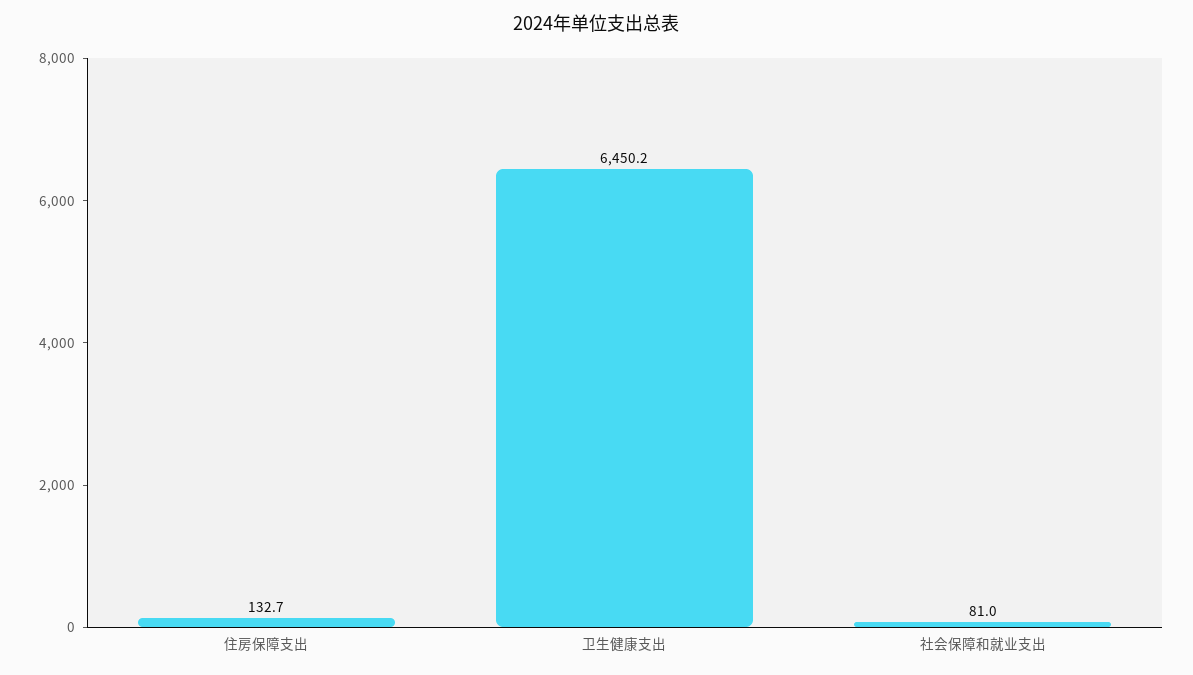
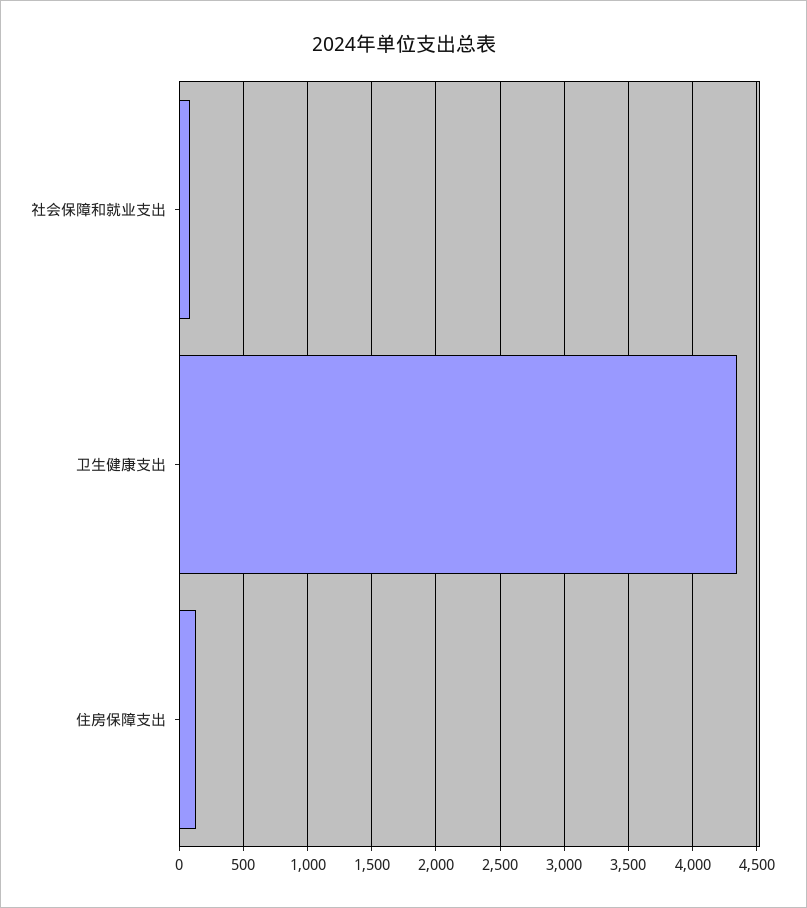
  {
    "住房保障支出": 132.7,
-   "卫生健康支出": 6450.2,
+   "卫生健康支出": 4350,
    "社会保障和就业支出": 81
  }

